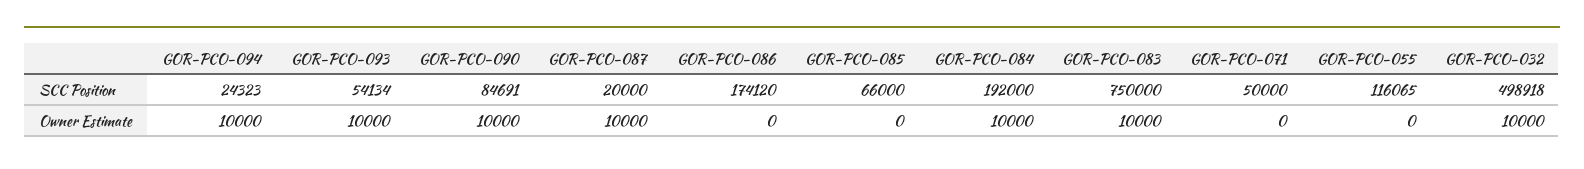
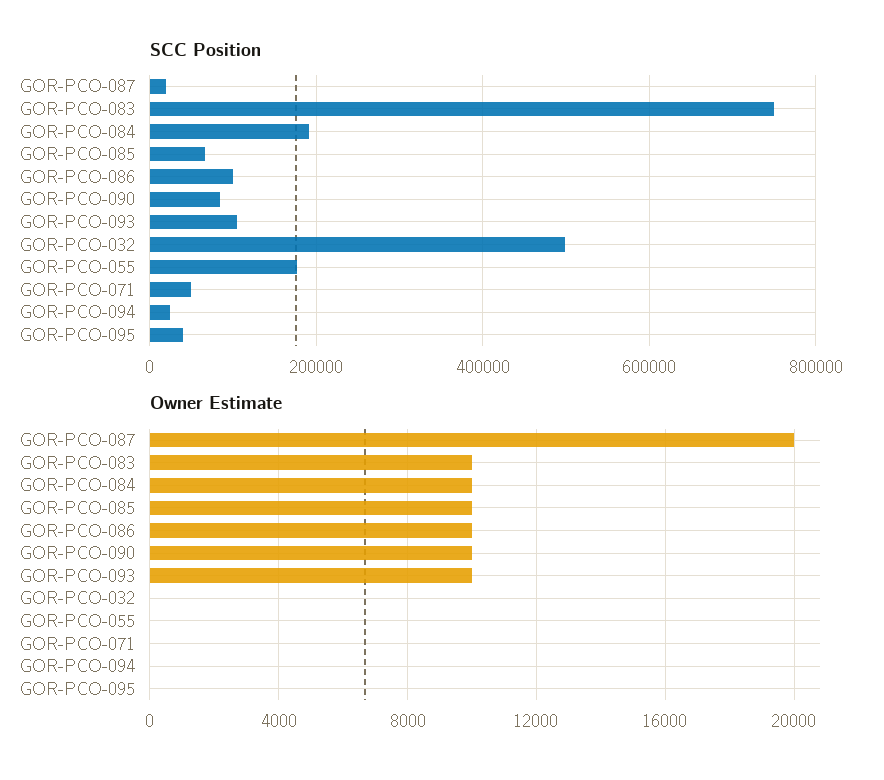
  {
    "SCC Position": {
      "GOR-PCO-094": 24323,
-     "GOR-PCO-093": 54134,
+     "GOR-PCO-093": 100000,
      "GOR-PCO-090": 84691,
      "GOR-PCO-087": 20000,
-     "GOR-PCO-086": 174120,
+     "GOR-PCO-086": 100000,
      "GOR-PCO-085": 66000,
      "GOR-PCO-084": 192000,
      "GOR-PCO-083": 750000,
      "GOR-PCO-071": 50000,
-     "GOR-PCO-055": 116065,
+     "GOR-PCO-055": 180000,
-     "GOR-PCO-032": 498918
+     "GOR-PCO-032": 498918,
+     "GOR-PCO-095": 40000
    },
    "Owner Estimate": {
-     "GOR-PCO-094": 10000,
+     "GOR-PCO-094": 0,
      "GOR-PCO-093": 10000,
      "GOR-PCO-090": 10000,
-     "GOR-PCO-087": 10000,
+     "GOR-PCO-087": 20000,
-     "GOR-PCO-086": 0,
+     "GOR-PCO-086": 10000,
-     "GOR-PCO-085": 0,
+     "GOR-PCO-085": 10000,
      "GOR-PCO-084": 10000,
      "GOR-PCO-083": 10000,
      "GOR-PCO-071": 0,
      "GOR-PCO-055": 0,
-     "GOR-PCO-032": 10000
+     "GOR-PCO-032": 0,
+     "GOR-PCO-095": 0
    }
  }

